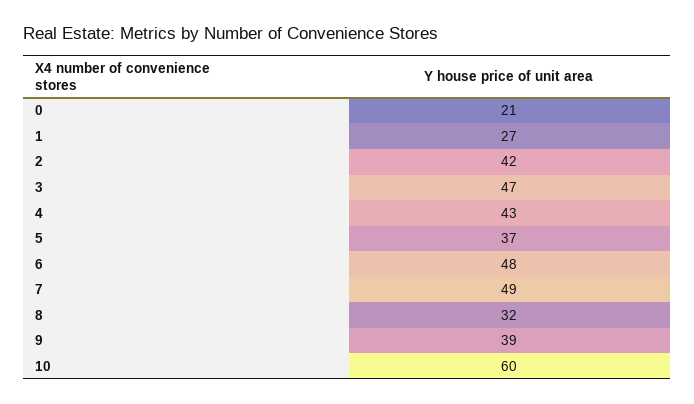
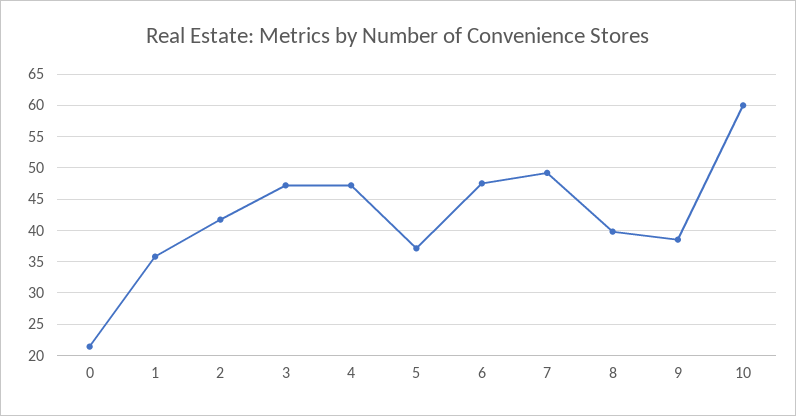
  {
    "0": 21,
-   "1": 27,
+   "1": 36,
    "2": 42,
    "3": 47,
-   "4": 43,
+   "4": 47,
    "5": 37,
    "6": 48,
    "7": 49,
-   "8": 32,
+   "8": 40,
    "9": 39,
    "10": 60
  }

